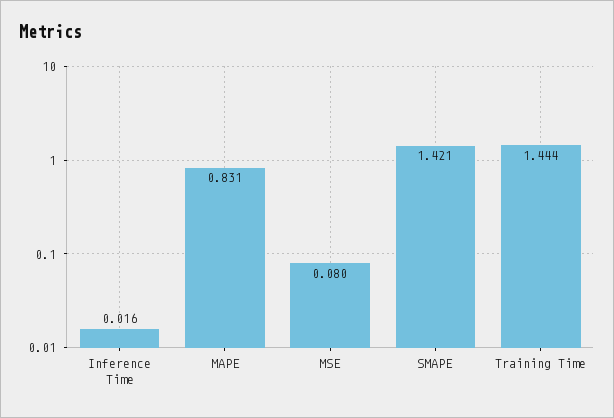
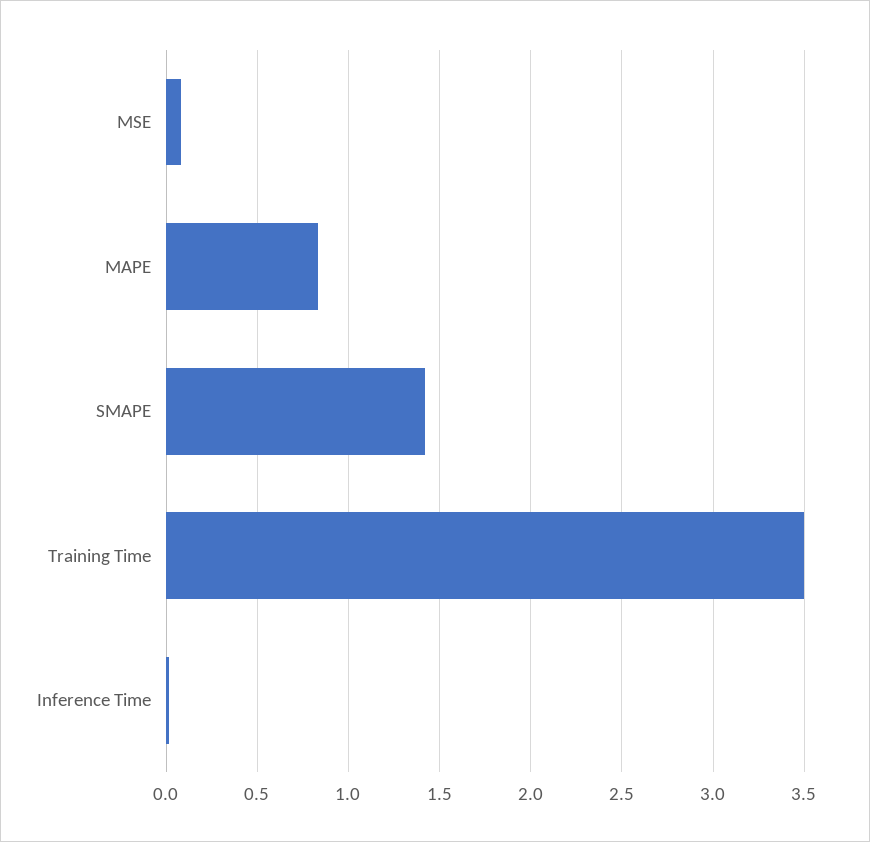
  {
    "Inference Time": 0.016,
    "MAPE": 0.831,
    "MSE": 0.08,
    "SMAPE": 1.421,
-   "Training Time": 1.444
+   "Training Time": 3.5
  }

